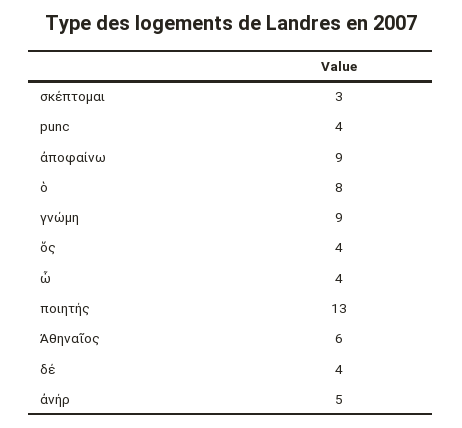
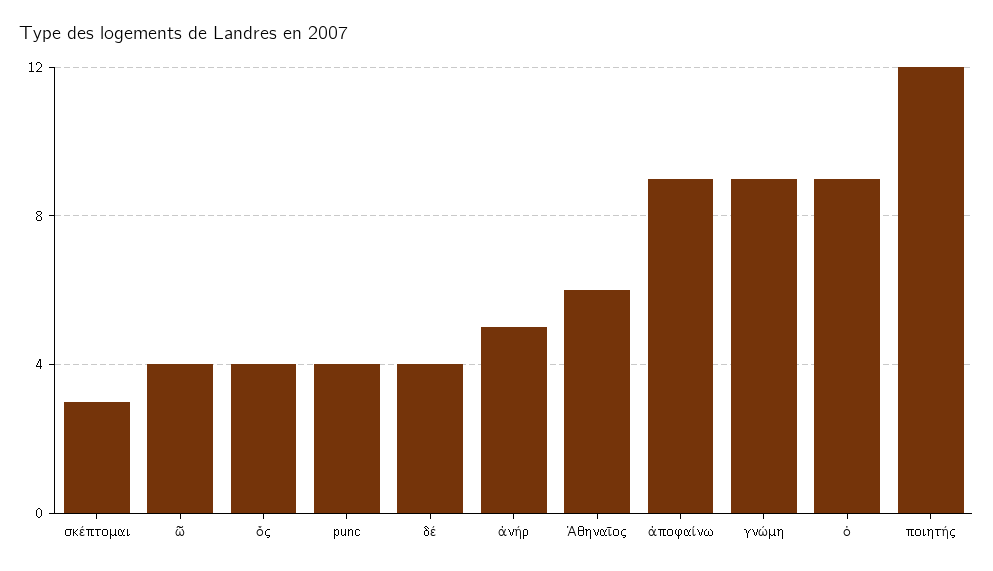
  {
    "σκέπτομαι": 3,
    "punc": 4,
    "ἀποφαίνω": 9,
-   "ὁ": 8,
+   "ὁ": 9,
    "γνώμη": 9,
    "ὅς": 4,
    "ὦ": 4,
-   "ποιητής": 13,
+   "ποιητής": 12,
    "Ἀθηναῖος": 6,
    "δέ": 4,
    "ἀνήρ": 5
  }

